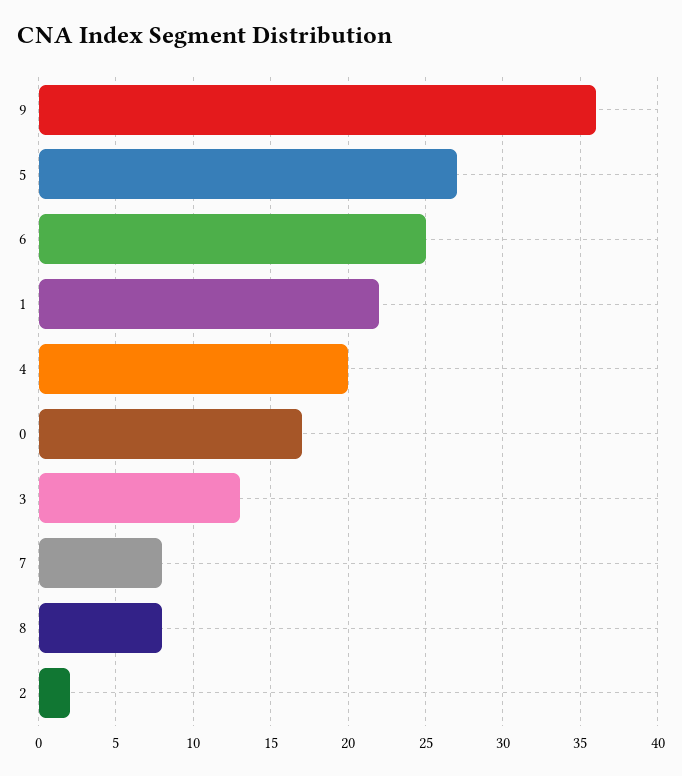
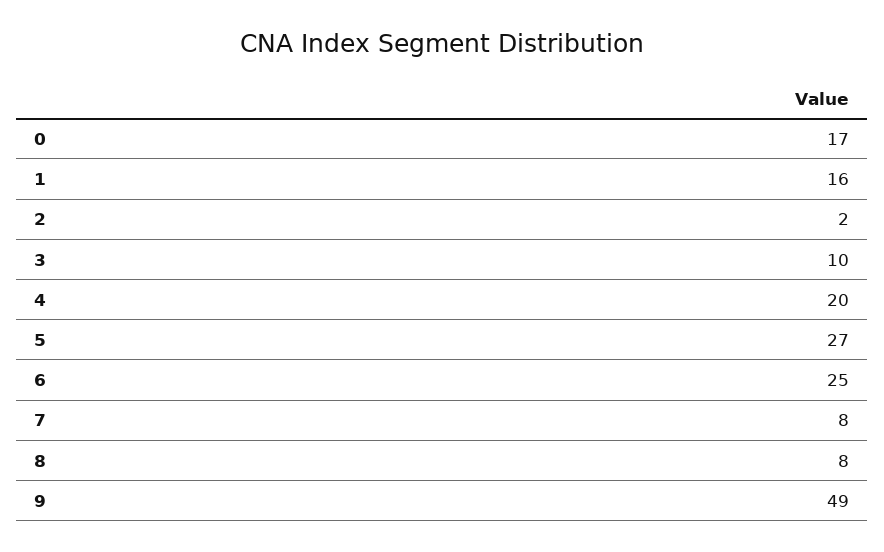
  {
-   "9": 36,
+   "9": 49,
    "5": 27,
    "6": 25,
-   "1": 22,
+   "1": 16,
    "4": 20,
    "0": 17,
-   "3": 13,
+   "3": 10,
    "7": 8,
    "8": 8,
    "2": 2
  }

